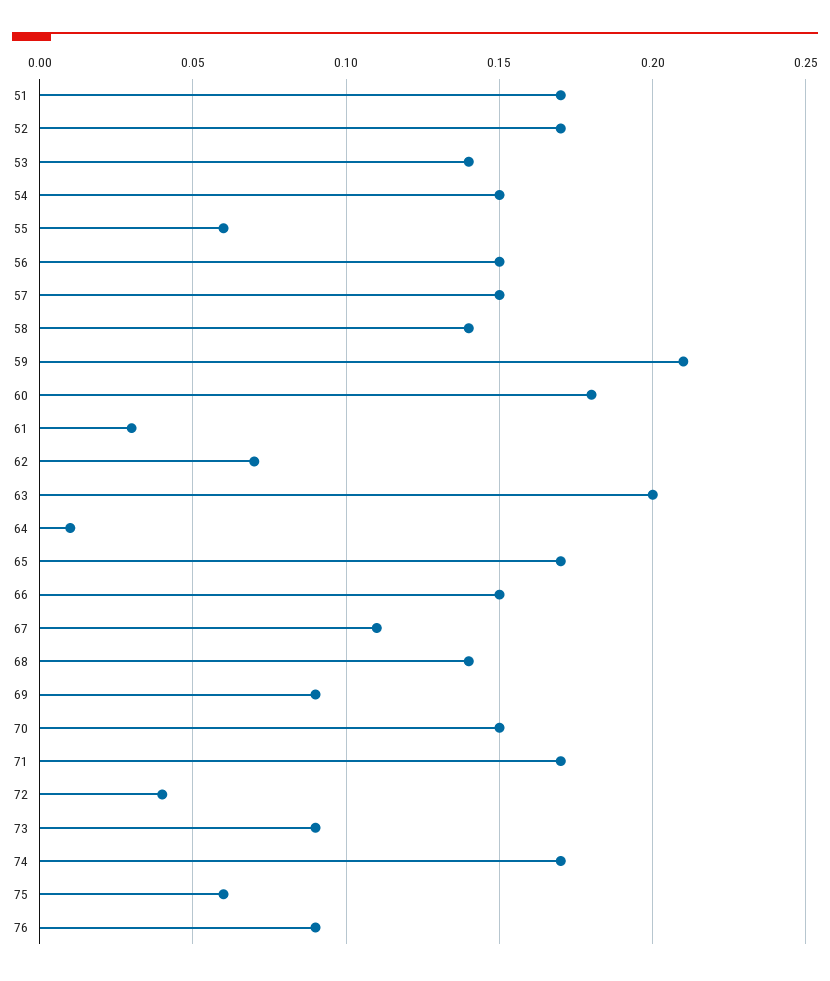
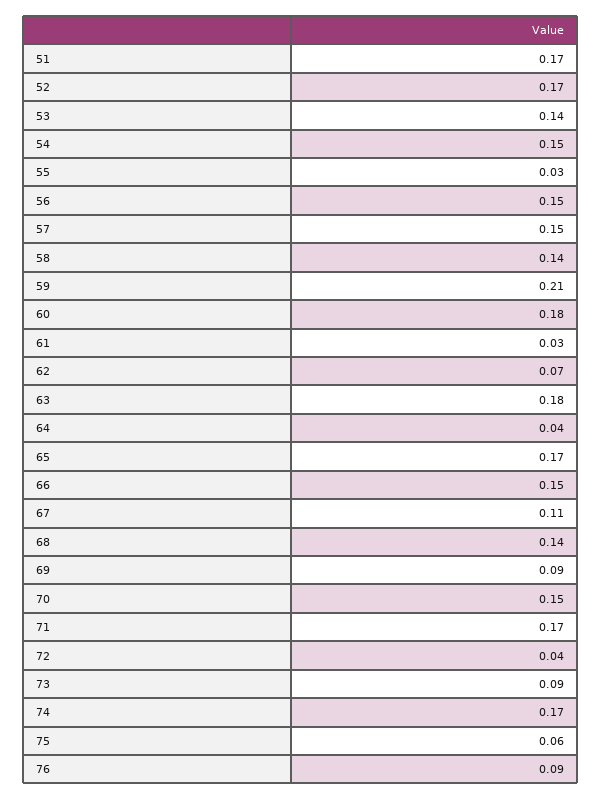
  {
    "51": 0.17,
    "52": 0.17,
    "53": 0.14,
    "54": 0.15,
-   "55": 0.06,
+   "55": 0.03,
    "56": 0.15,
    "57": 0.15,
    "58": 0.14,
    "59": 0.21,
    "60": 0.18,
    "61": 0.03,
    "62": 0.07,
-   "63": 0.2,
+   "63": 0.18,
-   "64": 0.01,
+   "64": 0.04,
    "65": 0.17,
    "66": 0.15,
    "67": 0.11,
    "68": 0.14,
    "69": 0.09,
    "70": 0.15,
    "71": 0.17,
    "72": 0.04,
    "73": 0.09,
    "74": 0.17,
    "75": 0.06,
    "76": 0.09
  }

